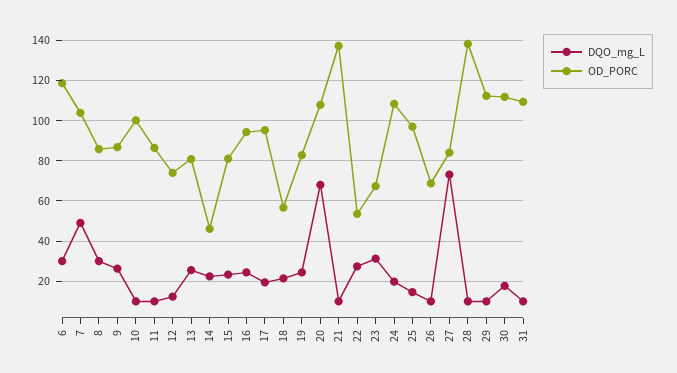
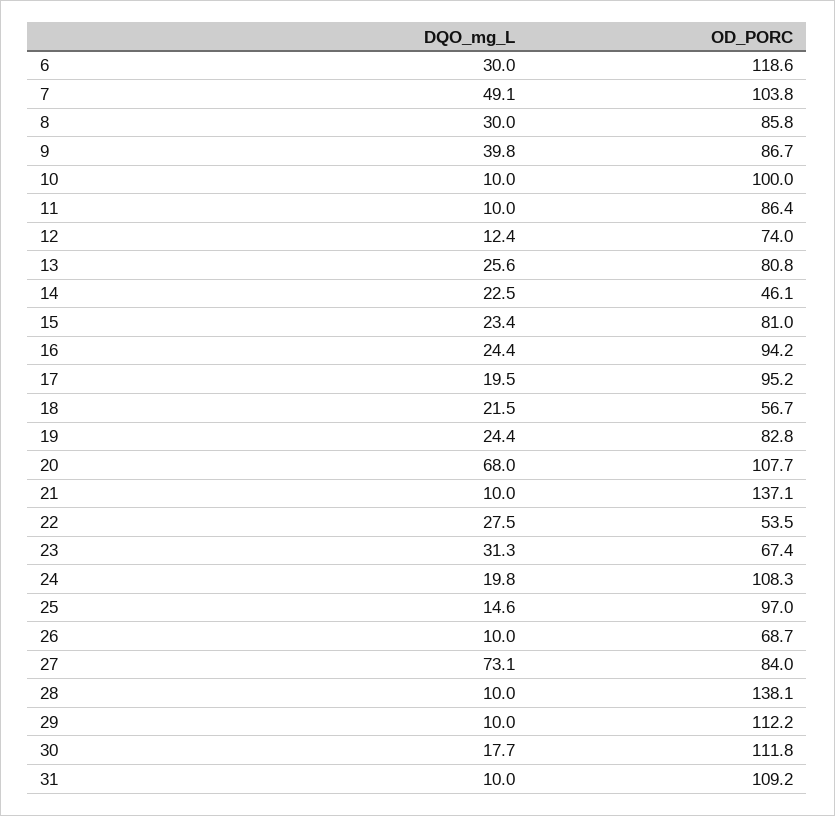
  {
    "DQO_mg_L": {
      "6": 30,
      "7": 49.1,
      "8": 30,
-     "9": 25,
+     "9": 39.8,
      "10": 10,
      "11": 10,
      "12": 12.4,
      "13": 25.6,
      "14": 22.5,
      "15": 23.4,
      "16": 24.4,
      "17": 19.5,
      "18": 21.5,
      "19": 24.4,
      "20": 68,
      "21": 10,
      "22": 27.5,
      "23": 31.3,
      "24": 19.8,
      "25": 14.6,
      "26": 10,
      "27": 73.1,
      "28": 10,
      "29": 10,
      "30": 17.7,
      "31": 10
    },
    "OD_PORC": {
      "6": 118.6,
      "7": 103.8,
      "8": 85.8,
      "9": 86.7,
      "10": 100,
      "11": 86.4,
      "12": 74,
      "13": 80.8,
      "14": 46.1,
      "15": 81,
      "16": 94.2,
      "17": 95.2,
      "18": 56.7,
      "19": 82.8,
      "20": 107.7,
      "21": 137.1,
      "22": 53.5,
      "23": 67.4,
      "24": 108.3,
      "25": 97,
      "26": 68.7,
      "27": 84,
      "28": 138.1,
      "29": 112.2,
      "30": 111.8,
      "31": 109.2
    }
  }

